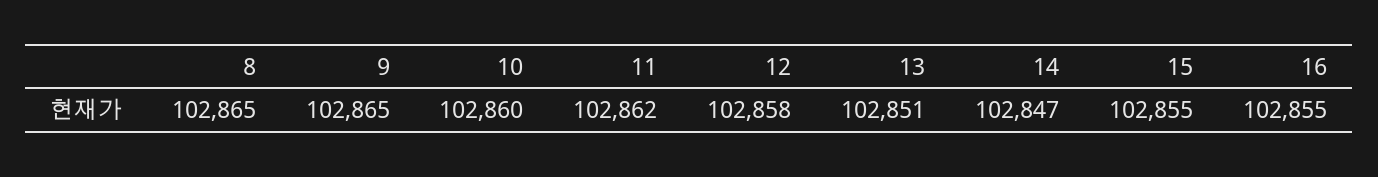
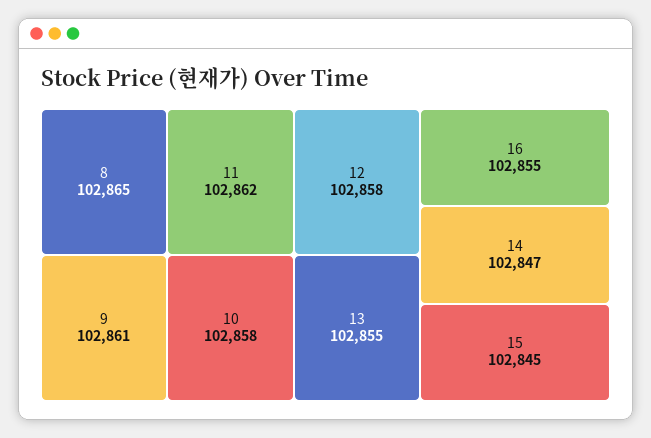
  {
    "8": 102865,
-   "9": 102865,
+   "9": 102861,
-   "10": 102860,
+   "10": 102858,
    "11": 102862,
    "12": 102858,
-   "13": 102851,
+   "13": 102855,
    "14": 102847,
-   "15": 102855,
+   "15": 102845,
    "16": 102855
  }

